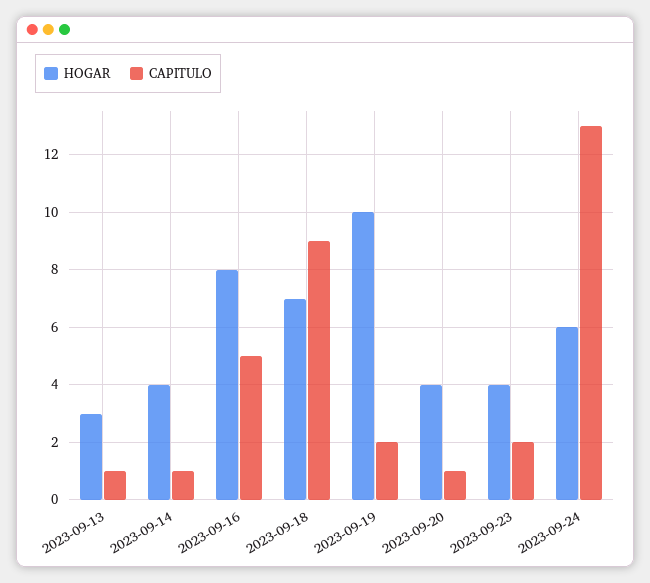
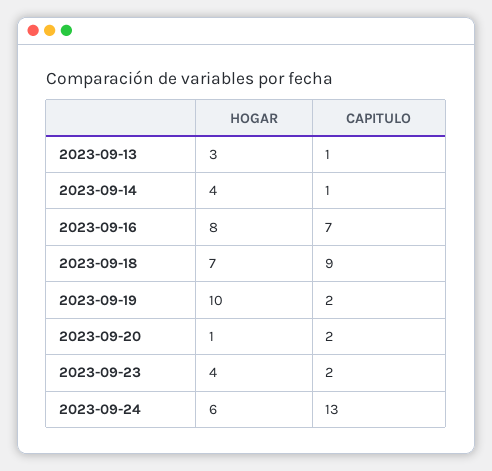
  {
    "HOGAR": {
      "2023-09-13": 3,
      "2023-09-14": 4,
      "2023-09-16": 8,
      "2023-09-18": 7,
      "2023-09-19": 10,
-     "2023-09-20": 4,
+     "2023-09-20": 1,
      "2023-09-23": 4,
      "2023-09-24": 6
    },
    "CAPITULO": {
      "2023-09-13": 1,
      "2023-09-14": 1,
-     "2023-09-16": 5,
+     "2023-09-16": 7,
      "2023-09-18": 9,
      "2023-09-19": 2,
-     "2023-09-20": 1,
+     "2023-09-20": 2,
      "2023-09-23": 2,
      "2023-09-24": 13
    }
  }

